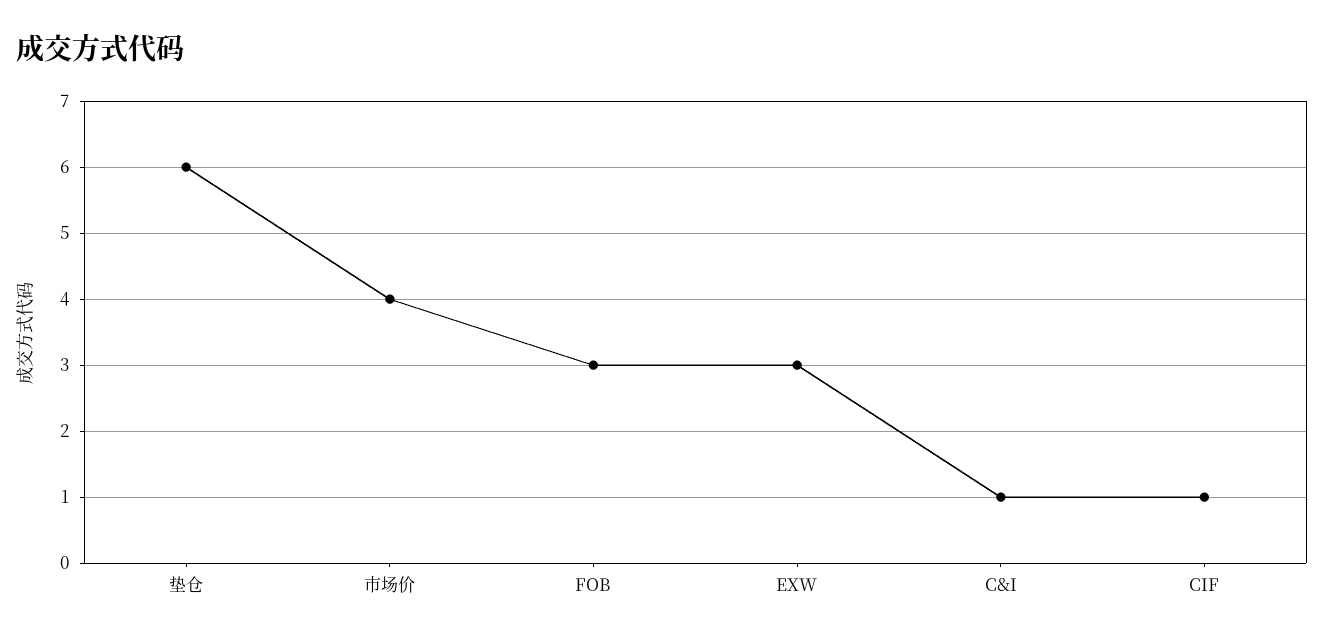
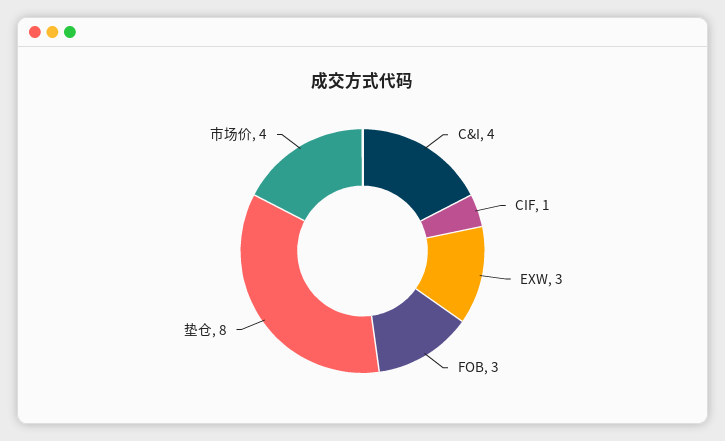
  {
-   "垫仓": 6,
+   "垫仓": 8,
    "市场价": 4,
    "FOB": 3,
    "EXW": 3,
-   "C&I": 1,
+   "C&I": 4,
    "CIF": 1
  }

